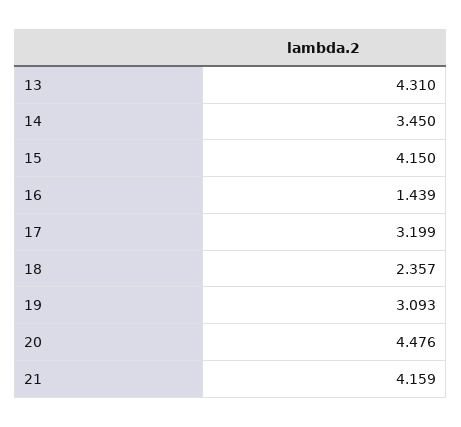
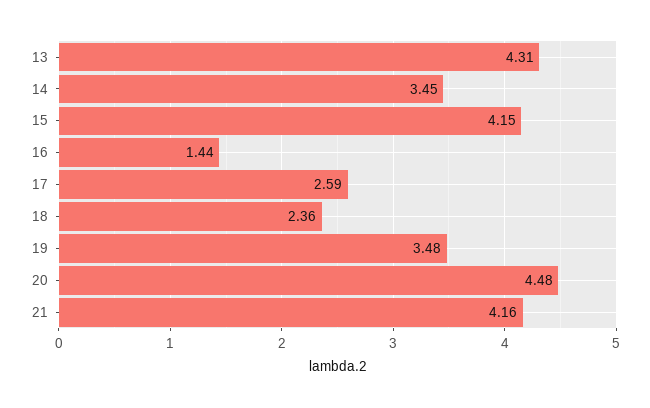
  {
    "13": 4.31,
    "14": 3.45,
    "15": 4.15,
    "16": 1.439,
-   "17": 3.199,
+   "17": 2.59,
    "18": 2.357,
-   "19": 3.093,
+   "19": 3.48,
    "20": 4.476,
    "21": 4.159
  }

